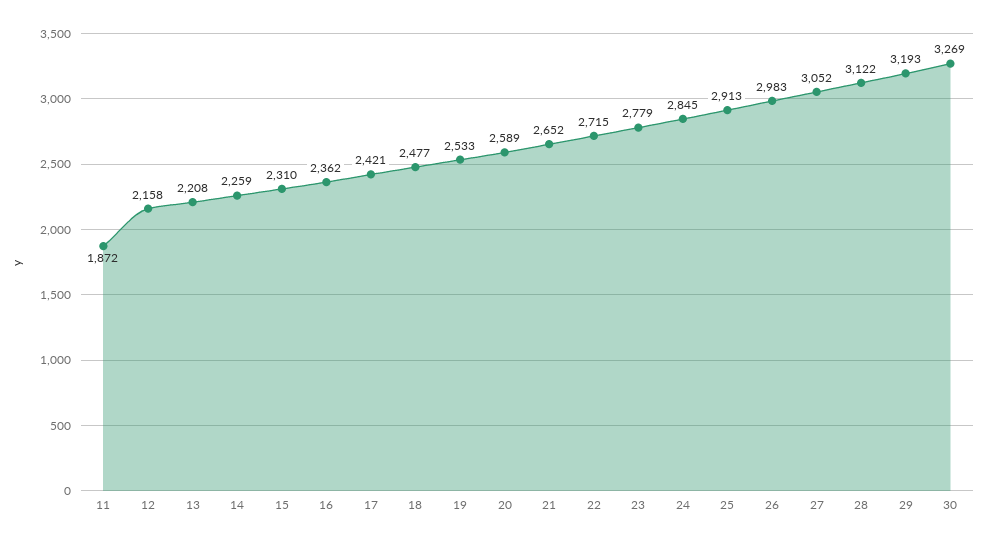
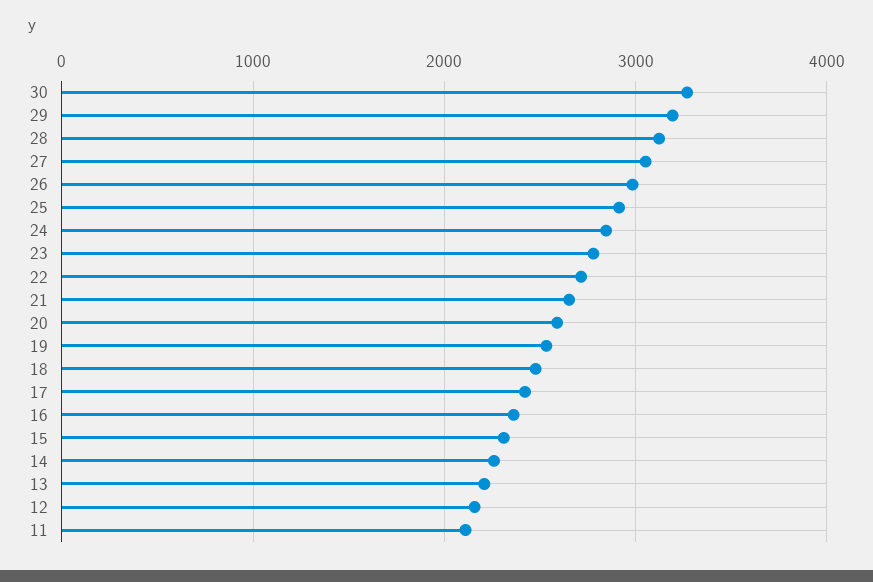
  {
-   "11": 1872,
+   "11": 2100,
    "12": 2158,
    "13": 2208,
    "14": 2259,
    "15": 2310,
    "16": 2362,
    "17": 2421,
    "18": 2477,
    "19": 2533,
    "20": 2589,
    "21": 2652,
    "22": 2715,
    "23": 2779,
    "24": 2845,
    "25": 2913,
    "26": 2983,
    "27": 3052,
    "28": 3122,
    "29": 3193,
    "30": 3269
  }

